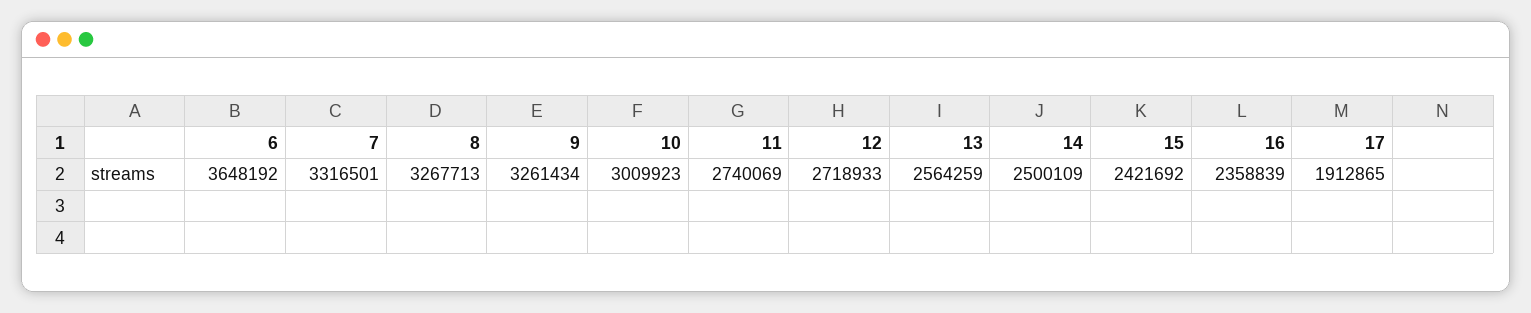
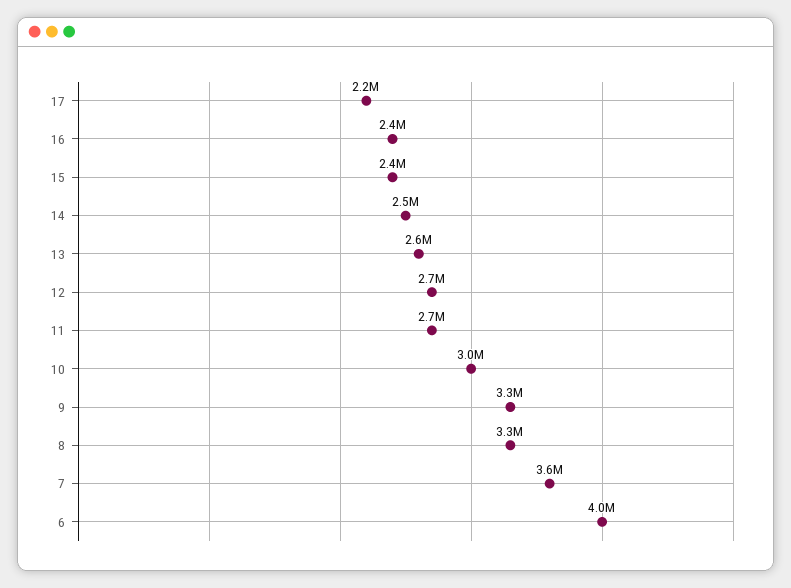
  {
-   "6": 3648192,
+   "6": 4000000,
-   "7": 3316501,
+   "7": 3600000,
    "8": 3267713,
    "9": 3261434,
    "10": 3009923,
    "11": 2740069,
    "12": 2718933,
    "13": 2564259,
    "14": 2500109,
    "15": 2421692,
    "16": 2358839,
-   "17": 1912865
+   "17": 2200000
  }

